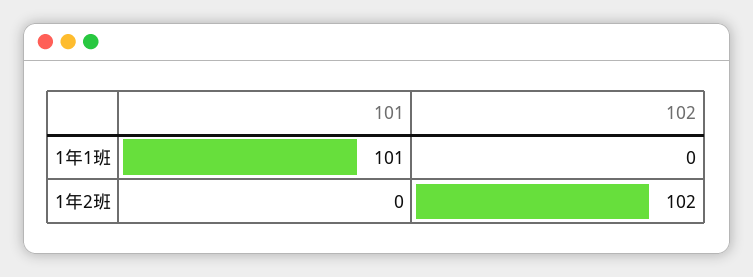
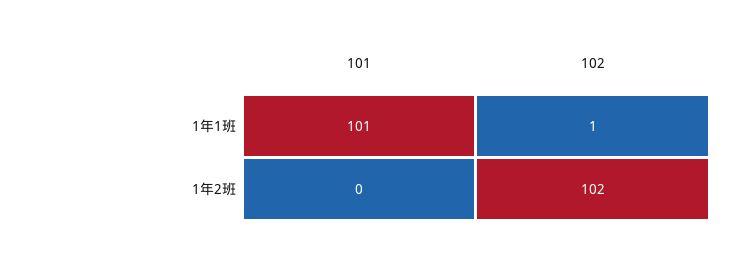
  {
    "101": {
      "1年1班": 101,
      "1年2班": 0
    },
    "102": {
-     "1年1班": 0,
+     "1年1班": 1,
      "1年2班": 102
    }
  }

